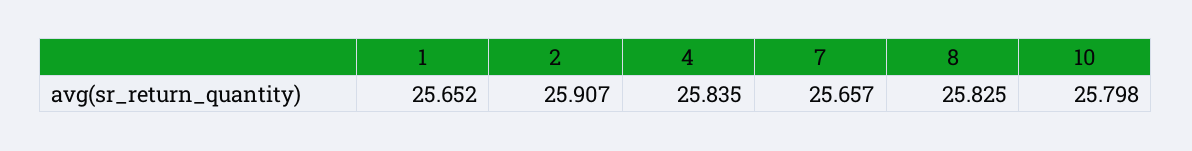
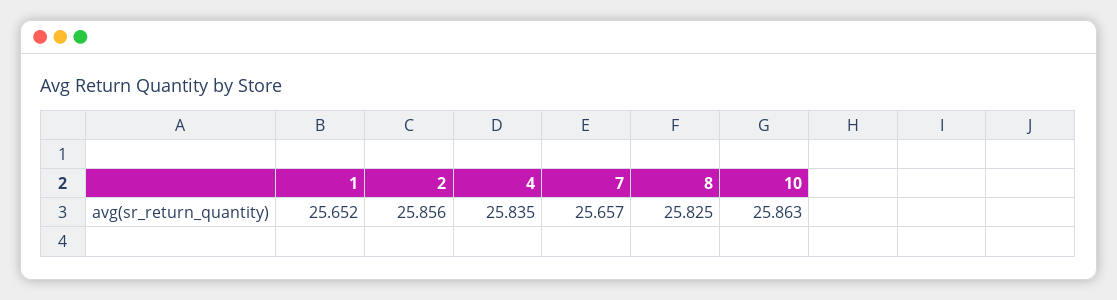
  {
    "1": 25.652,
-   "2": 25.907,
+   "2": 25.856,
    "4": 25.835,
    "7": 25.657,
    "8": 25.825,
-   "10": 25.798
+   "10": 25.863
  }

